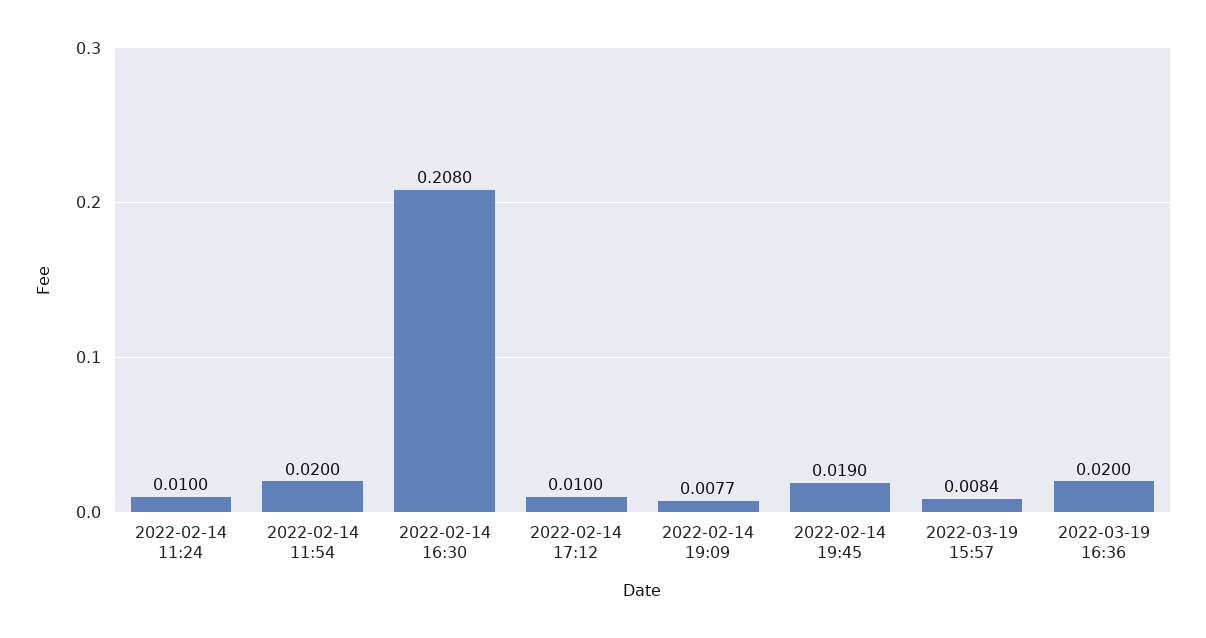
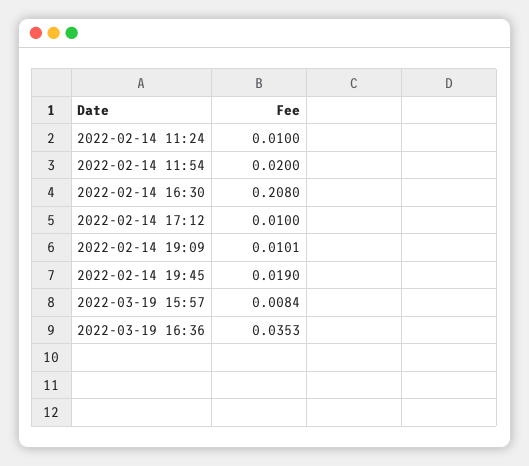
  {
    "2022-02-14 11:24": 0.01,
    "2022-02-14 11:54": 0.02,
    "2022-02-14 16:30": 0.208,
    "2022-02-14 17:12": 0.01,
-   "2022-02-14 19:09": 0.0077,
+   "2022-02-14 19:09": 0.0101,
    "2022-02-14 19:45": 0.019,
    "2022-03-19 15:57": 0.0084,
-   "2022-03-19 16:36": 0.02
+   "2022-03-19 16:36": 0.0353
  }

